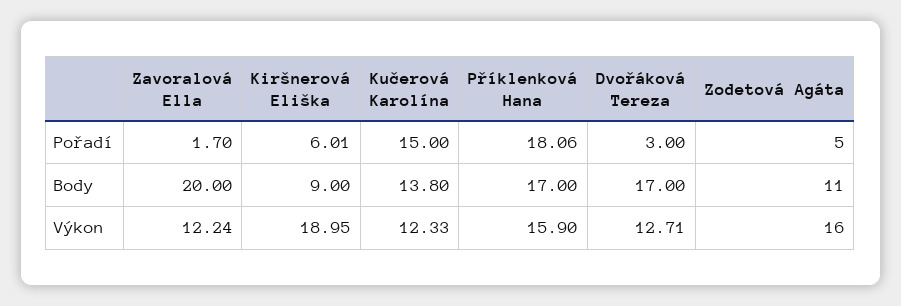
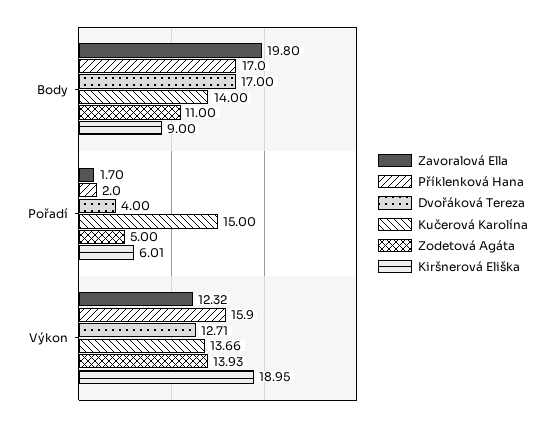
  {
    "Zavoralová Ella": {
      "Pořadí": 1.7,
-     "Body": 20,
+     "Body": 19.8,
-     "Výkon": 12.24
+     "Výkon": 12.32
    },
    "Kiršnerová Eliška": {
      "Pořadí": 6.01,
      "Body": 9,
      "Výkon": 18.95
    },
    "Kučerová Karolína": {
      "Pořadí": 15,
-     "Body": 13.8,
+     "Body": 14,
-     "Výkon": 12.33
+     "Výkon": 13.66
    },
    "Příklenková Hana": {
-     "Pořadí": 18.06,
+     "Pořadí": 2,
      "Body": 17,
      "Výkon": 15.9
    },
    "Dvořáková Tereza": {
-     "Pořadí": 3,
+     "Pořadí": 4,
      "Body": 17,
      "Výkon": 12.71
    },
    "Zodetová Agáta": {
      "Pořadí": 5,
      "Body": 11,
-     "Výkon": 16
+     "Výkon": 13.93
    }
  }

